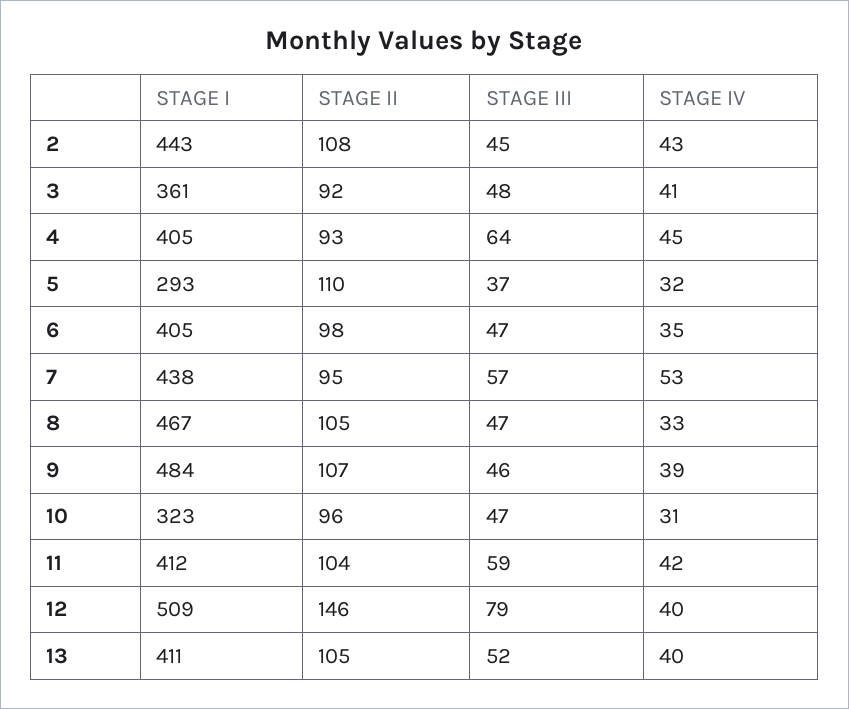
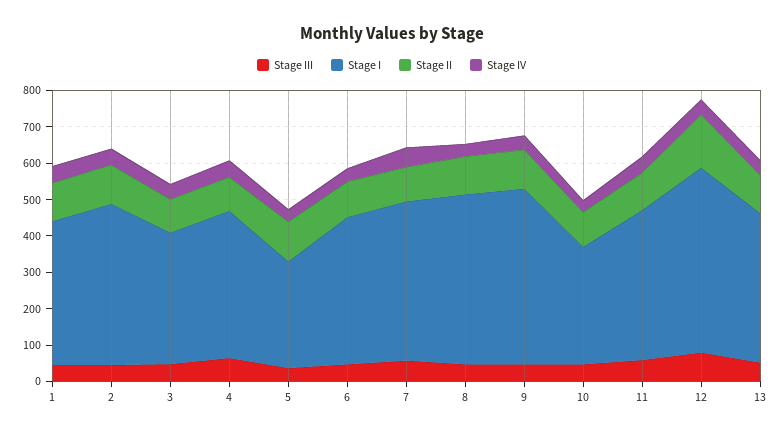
  {
    "STAGE I": {
      "2": 443,
      "3": 361,
      "4": 405,
      "5": 293,
      "6": 405,
      "7": 438,
      "8": 467,
      "9": 484,
      "10": 323,
      "11": 412,
      "12": 509,
-     "13": 411
+     "13": 411,
+     "1": 400
    },
    "STAGE II": {
      "2": 108,
      "3": 92,
      "4": 93,
      "5": 110,
      "6": 98,
      "7": 95,
      "8": 105,
      "9": 107,
      "10": 96,
      "11": 104,
      "12": 146,
-     "13": 105
+     "13": 105,
+     "1": 100
    },
    "STAGE III": {
      "2": 45,
      "3": 48,
      "4": 64,
      "5": 37,
      "6": 47,
      "7": 57,
      "8": 47,
      "9": 46,
      "10": 47,
      "11": 59,
      "12": 79,
-     "13": 52
+     "13": 52,
+     "1": 50
    },
    "STAGE IV": {
      "2": 43,
      "3": 41,
      "4": 45,
      "5": 32,
      "6": 35,
      "7": 53,
      "8": 33,
      "9": 39,
      "10": 31,
      "11": 42,
      "12": 40,
-     "13": 40
+     "13": 40,
+     "1": 50
    }
  }

